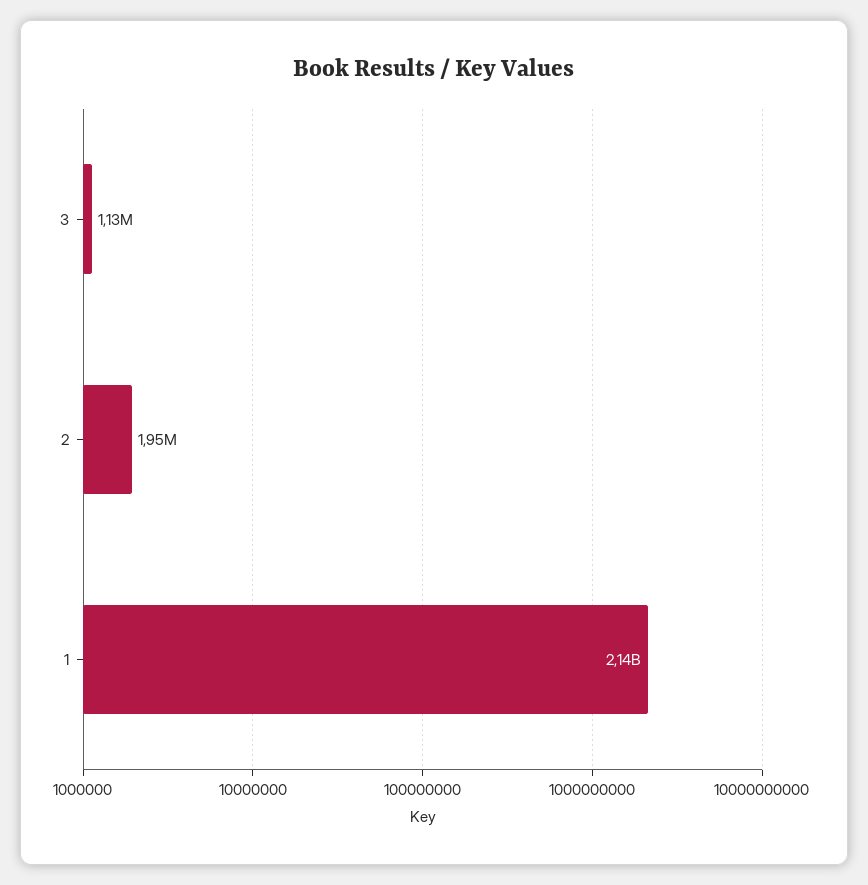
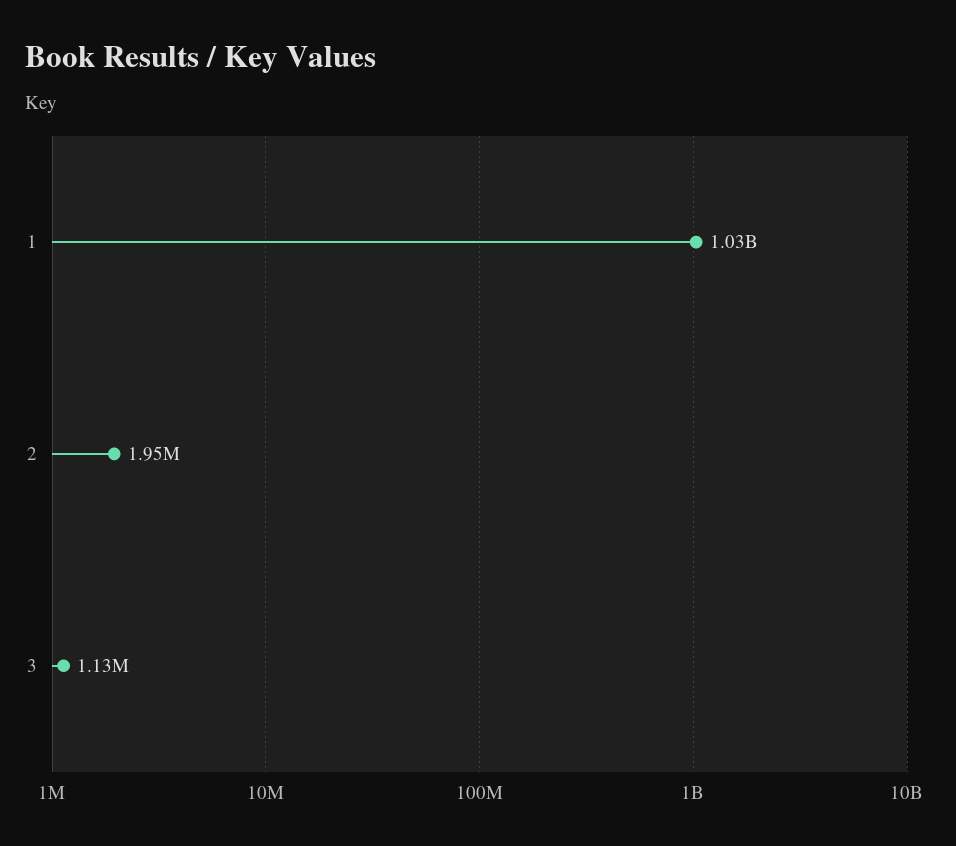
  {
    "3": 1130000,
    "2": 1950000,
-   "1": 2140000000
+   "1": 1030000000
  }

